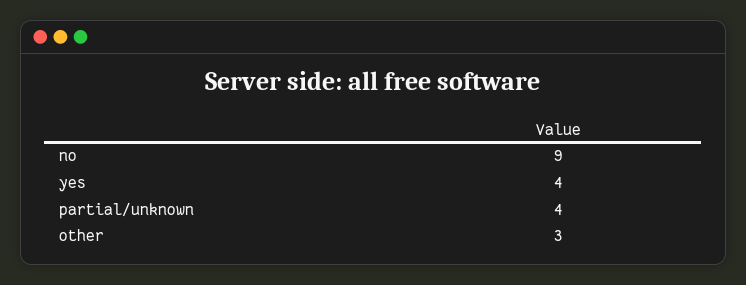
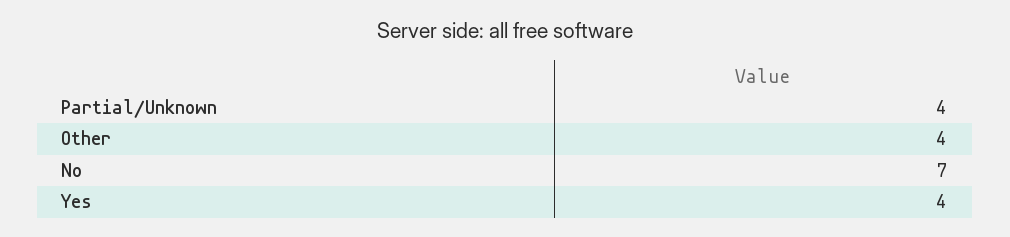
  {
-   "no": 9,
+   "no": 7,
    "yes": 4,
    "partial/unknown": 4,
-   "other": 3
+   "other": 4
  }

